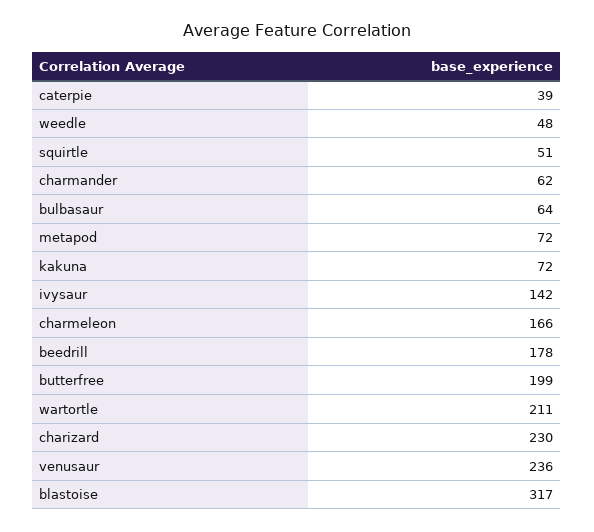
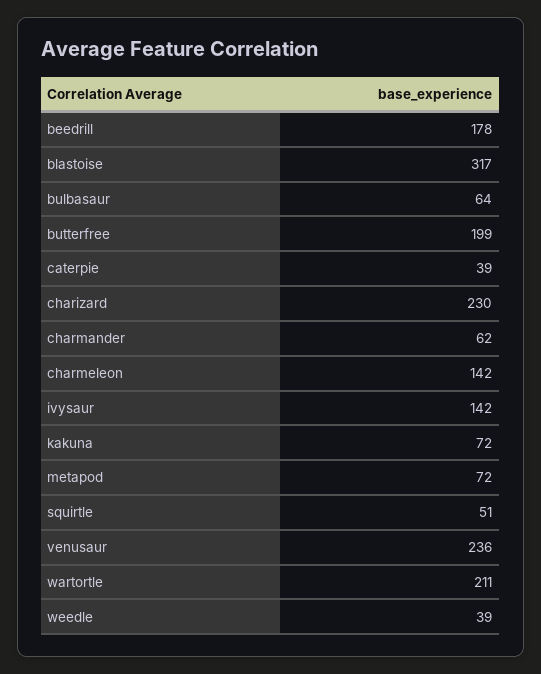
  {
    "caterpie": 39,
-   "weedle": 48,
+   "weedle": 39,
    "squirtle": 51,
    "charmander": 62,
    "bulbasaur": 64,
    "metapod": 72,
    "kakuna": 72,
    "ivysaur": 142,
-   "charmeleon": 166,
+   "charmeleon": 142,
    "beedrill": 178,
    "butterfree": 199,
    "wartortle": 211,
    "charizard": 230,
    "venusaur": 236,
    "blastoise": 317
  }

